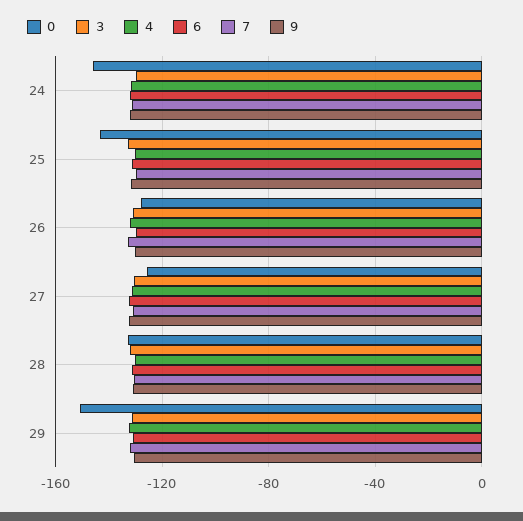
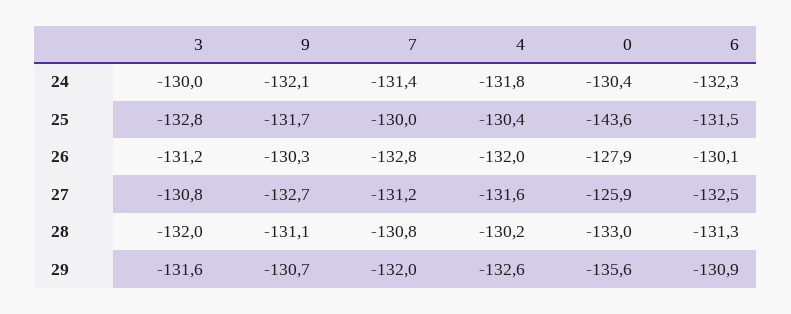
  {
    "0": {
-     "24": -145,
+     "24": -130.4,
      "25": -143.6,
      "26": -127.9,
      "27": -125.9,
      "28": -133,
-     "29": -150
+     "29": -135.6
    },
    "3": {
      "24": -130,
      "25": -132.8,
      "26": -131.2,
      "27": -130.8,
      "28": -132,
      "29": -131.6
    },
    "4": {
      "24": -131.8,
      "25": -130.4,
      "26": -132,
      "27": -131.6,
      "28": -130.2,
      "29": -132.6
    },
    "6": {
      "24": -132.3,
      "25": -131.5,
      "26": -130.1,
      "27": -132.5,
      "28": -131.3,
      "29": -130.9
    },
    "7": {
      "24": -131.4,
      "25": -130,
      "26": -132.8,
      "27": -131.2,
      "28": -130.8,
      "29": -132
    },
    "9": {
      "24": -132.1,
      "25": -131.7,
      "26": -130.3,
      "27": -132.7,
      "28": -131.1,
      "29": -130.7
    }
  }

